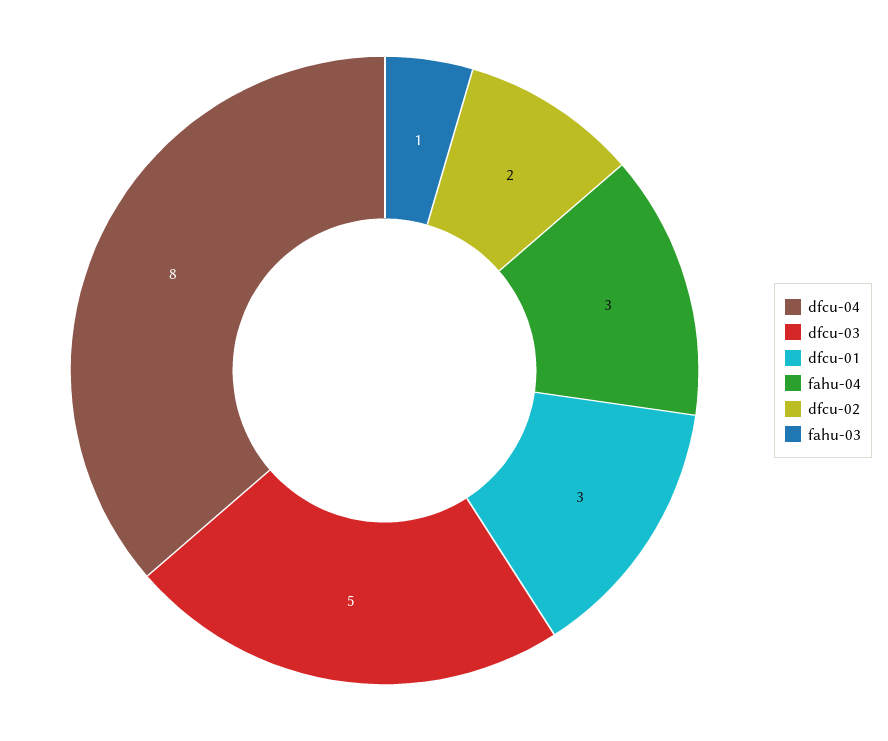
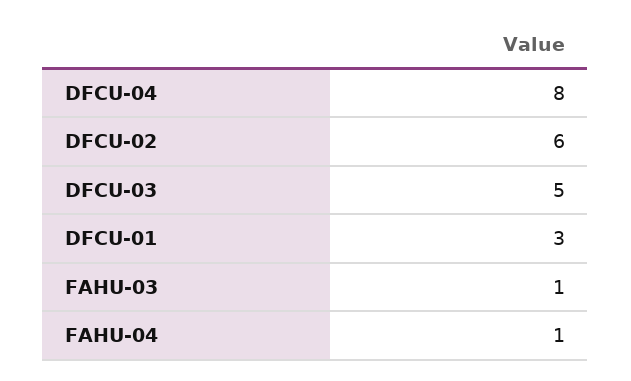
  {
    "dfcu-04": 8,
    "dfcu-03": 5,
    "dfcu-01": 3,
-   "fahu-04": 3,
+   "fahu-04": 1,
-   "dfcu-02": 2,
+   "dfcu-02": 6,
    "fahu-03": 1
  }

